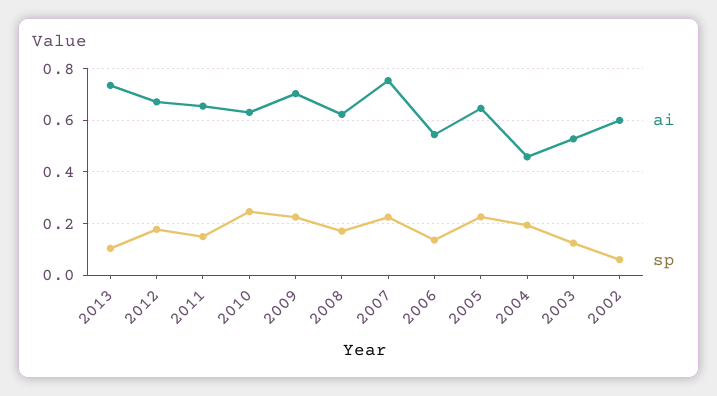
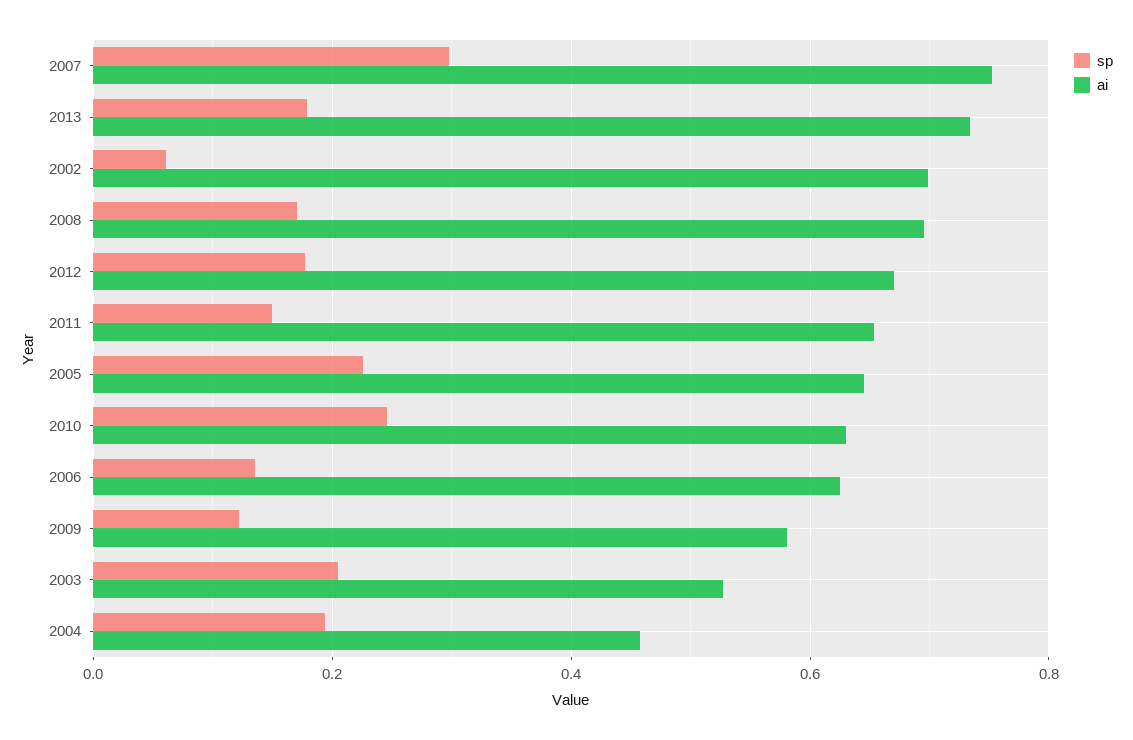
  {
    "ai": {
      "2013": 0.74,
      "2012": 0.68,
      "2011": 0.66,
      "2010": 0.64,
-     "2009": 0.7,
+     "2009": 0.58,
-     "2008": 0.625,
+     "2008": 0.7,
      "2007": 0.76,
-     "2006": 0.55,
+     "2006": 0.62,
      "2005": 0.64,
      "2004": 0.46,
      "2003": 0.52,
-     "2002": 0.6
+     "2002": 0.7
    },
    "sp": {
-     "2013": 0.1,
+     "2013": 0.18,
      "2012": 0.18,
      "2011": 0.14,
      "2010": 0.24,
-     "2009": 0.225,
+     "2009": 0.12,
      "2008": 0.18,
-     "2007": 0.225,
+     "2007": 0.3,
      "2006": 0.14,
      "2005": 0.22,
      "2004": 0.2,
-     "2003": 0.125,
+     "2003": 0.2,
      "2002": 0.06
    }
  }

